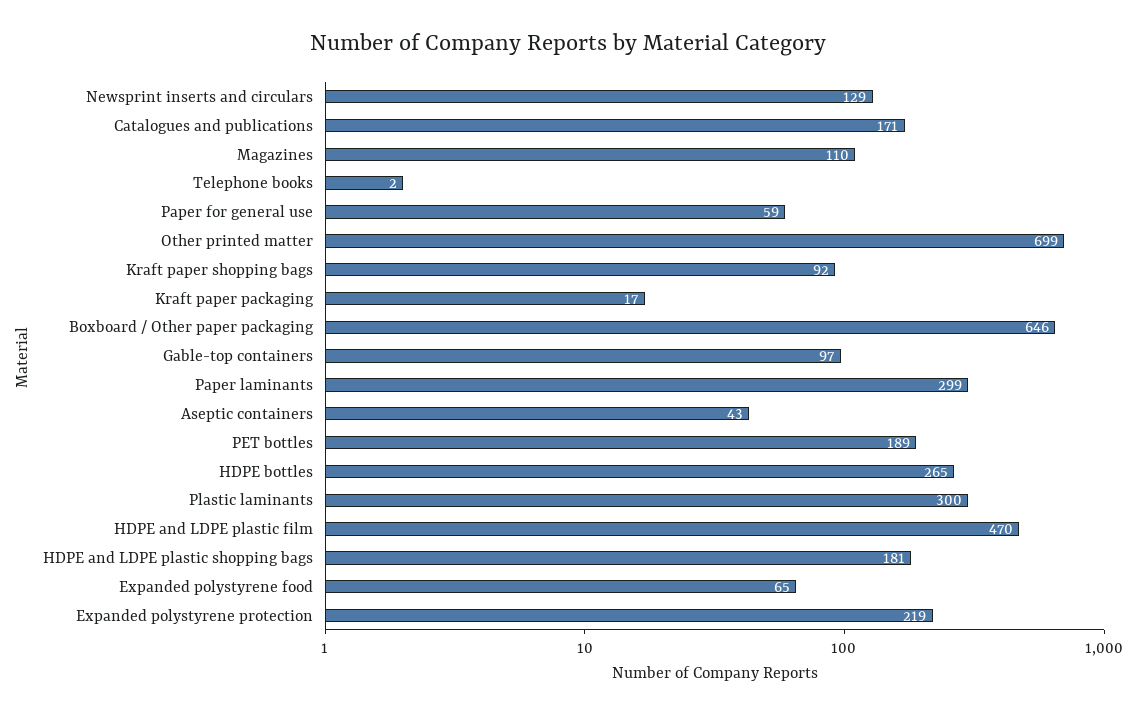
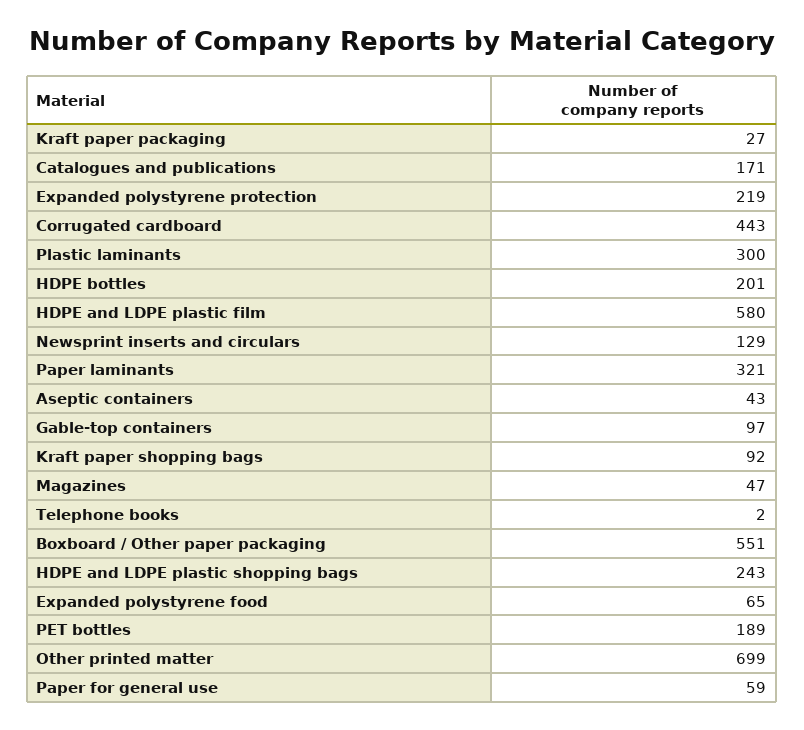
  {
    "Newsprint inserts and circulars": 129,
    "Catalogues and publications": 171,
-   "Magazines": 110,
+   "Magazines": 47,
    "Telephone books": 2,
    "Paper for general use": 59,
    "Other printed matter": 699,
    "Kraft paper shopping bags": 92,
-   "Kraft paper packaging": 17,
+   "Kraft paper packaging": 27,
-   "Boxboard / Other paper packaging": 646,
+   "Boxboard / Other paper packaging": 551,
    "Gable-top containers": 97,
-   "Paper laminants": 299,
+   "Paper laminants": 321,
    "Aseptic containers": 43,
    "PET bottles": 189,
-   "HDPE bottles": 265,
+   "HDPE bottles": 201,
    "Plastic laminants": 300,
-   "HDPE and LDPE plastic film": 470,
+   "HDPE and LDPE plastic film": 580,
-   "HDPE and LDPE plastic shopping bags": 181,
+   "HDPE and LDPE plastic shopping bags": 243,
    "Expanded polystyrene food": 65,
-   "Expanded polystyrene protection": 219
+   "Expanded polystyrene protection": 219,
+   "Corrugated cardboard": 443
  }

